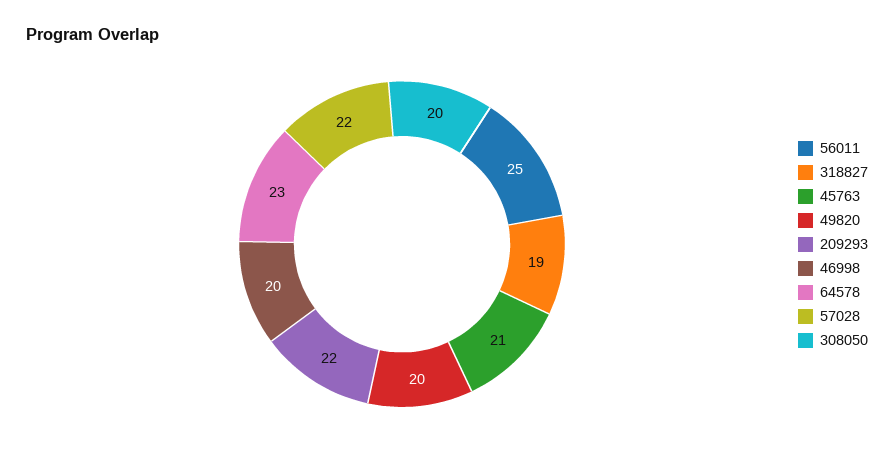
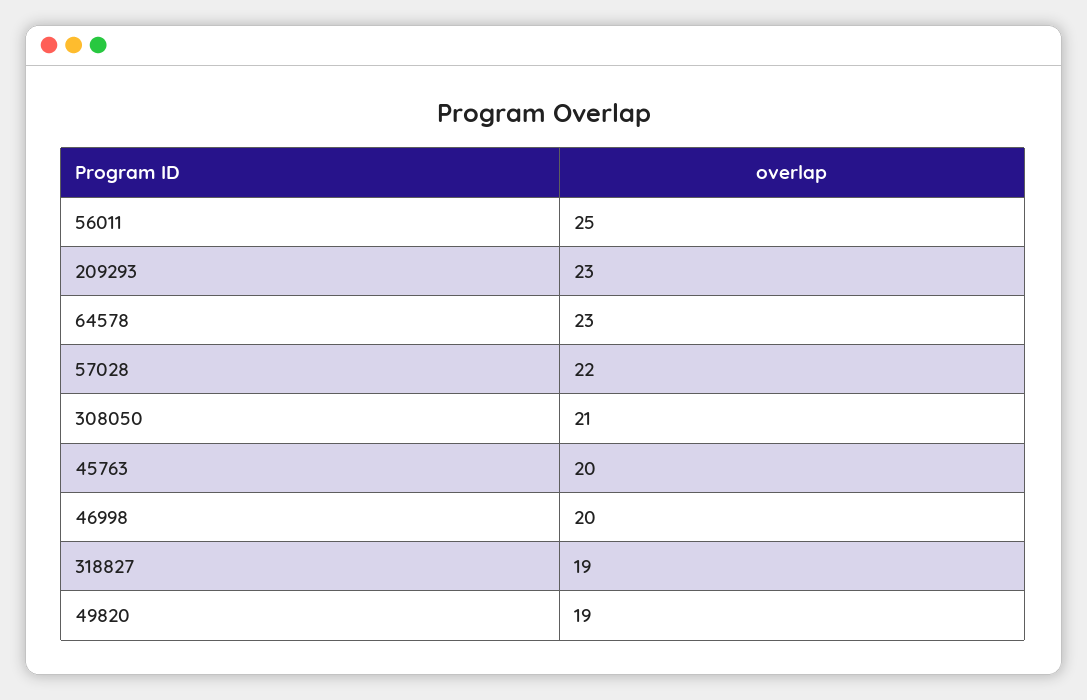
  {
    "56011": 25,
    "318827": 19,
-   "45763": 21,
+   "45763": 20,
-   "49820": 20,
+   "49820": 19,
-   "209293": 22,
+   "209293": 23,
    "46998": 20,
    "64578": 23,
    "57028": 22,
-   "308050": 20
+   "308050": 21
  }

